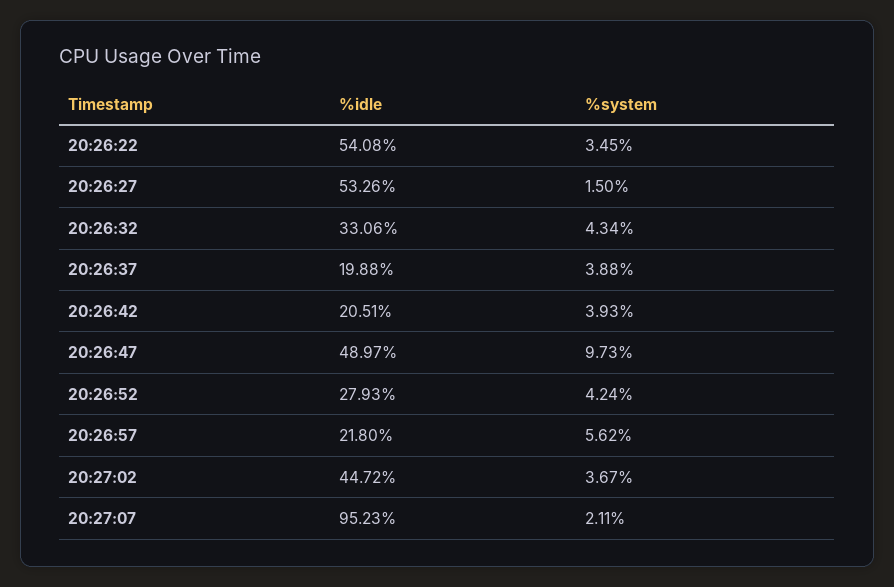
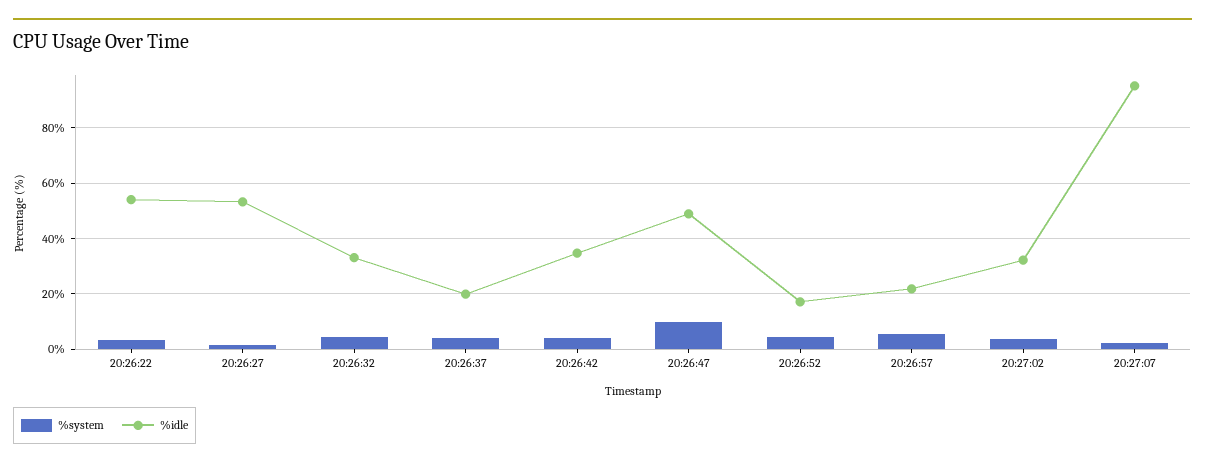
  {
    "%idle": {
      "20:26:22": 54.08,
      "20:26:27": 53.26,
      "20:26:32": 33.06,
      "20:26:37": 19.88,
-     "20:26:42": 20.51,
+     "20:26:42": 35,
      "20:26:47": 48.97,
-     "20:26:52": 27.93,
+     "20:26:52": 17.5,
      "20:26:57": 21.8,
-     "20:27:02": 44.72,
+     "20:27:02": 32.5,
      "20:27:07": 95.23
    },
    "%system": {
      "20:26:22": 3.45,
      "20:26:27": 1.5,
      "20:26:32": 4.34,
      "20:26:37": 3.88,
      "20:26:42": 3.93,
      "20:26:47": 9.73,
      "20:26:52": 4.24,
      "20:26:57": 5.62,
      "20:27:02": 3.67,
      "20:27:07": 2.11
    }
  }

